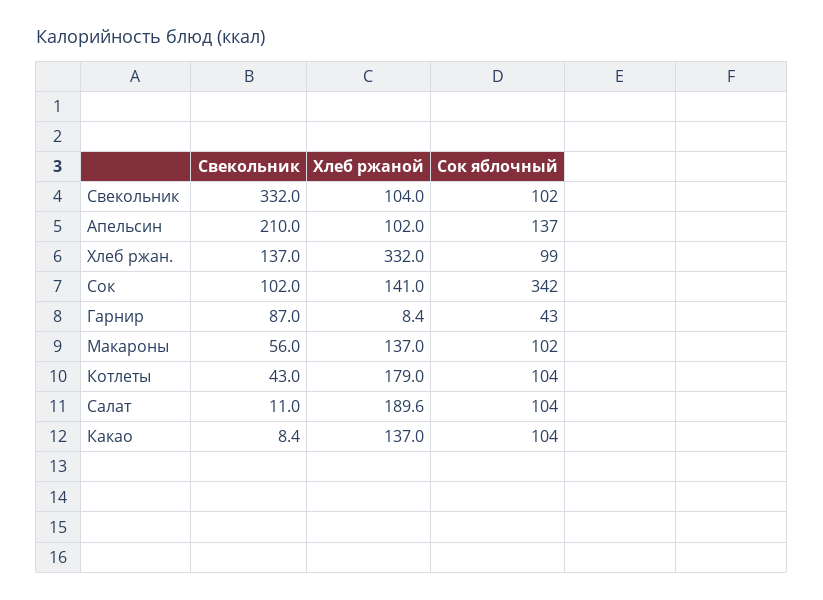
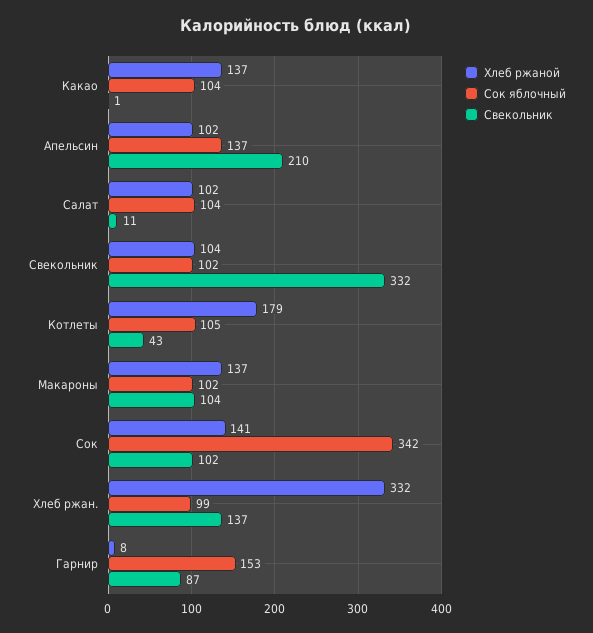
  {
    "Свекольник": {
      "Свекольник": 332,
      "Апельсин": 210,
      "Хлеб ржан.": 137,
      "Сок": 102,
      "Гарнир": 87,
-     "Макароны": 56,
+     "Макароны": 104,
      "Котлеты": 43,
      "Салат": 11,
-     "Какао": 8.4
+     "Какао": 1
    },
    "Хлеб ржаной": {
      "Свекольник": 104,
      "Апельсин": 102,
      "Хлеб ржан.": 332,
      "Сок": 141,
      "Гарнир": 8.4,
      "Макароны": 137,
      "Котлеты": 179,
-     "Салат": 189.6,
+     "Салат": 102,
      "Какао": 137
    },
    "Сок яблочный": {
      "Свекольник": 102,
      "Апельсин": 137,
      "Хлеб ржан.": 99,
      "Сок": 342,
-     "Гарнир": 43,
+     "Гарнир": 153,
      "Макароны": 102,
-     "Котлеты": 104,
+     "Котлеты": 105,
      "Салат": 104,
      "Какао": 104
    }
  }

